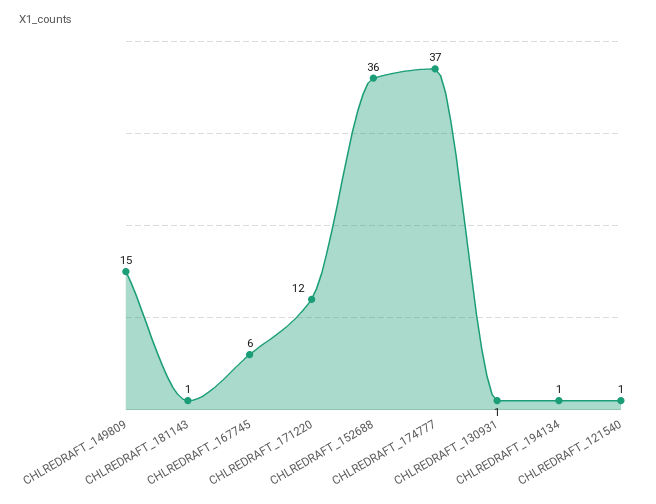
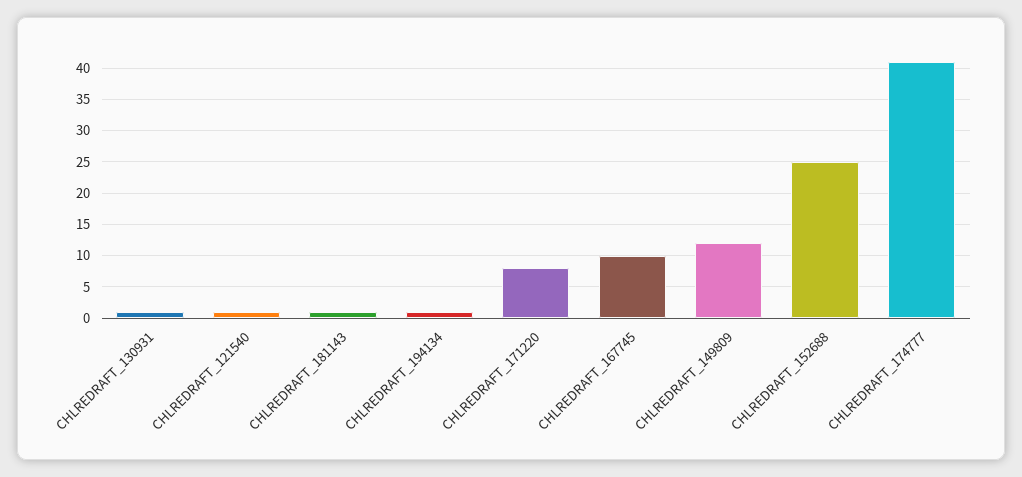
  {
-   "CHLREDRAFT_149809": 15,
+   "CHLREDRAFT_149809": 12,
    "CHLREDRAFT_181143": 1,
-   "CHLREDRAFT_167745": 6,
+   "CHLREDRAFT_167745": 10,
-   "CHLREDRAFT_171220": 12,
+   "CHLREDRAFT_171220": 8,
-   "CHLREDRAFT_152688": 36,
+   "CHLREDRAFT_152688": 25,
-   "CHLREDRAFT_174777": 37,
+   "CHLREDRAFT_174777": 41,
    "CHLREDRAFT_130931": 1,
    "CHLREDRAFT_194134": 1,
    "CHLREDRAFT_121540": 1
  }

